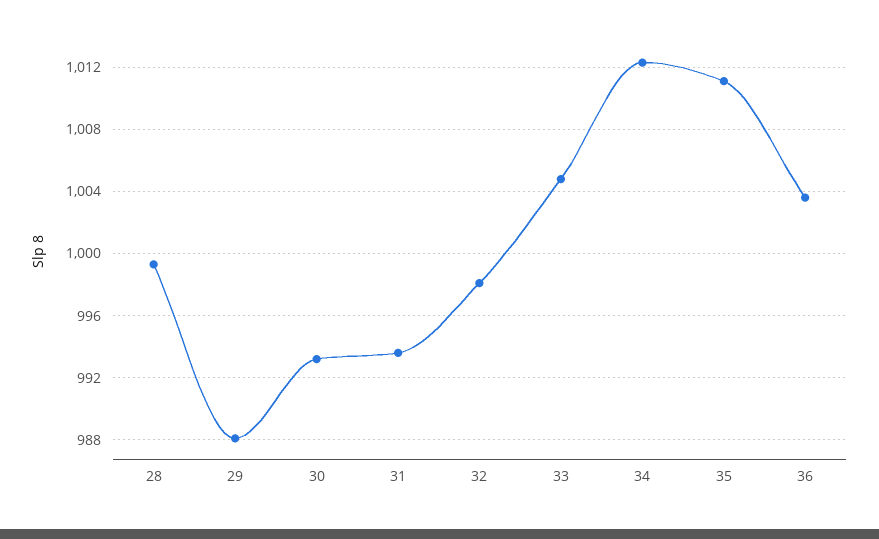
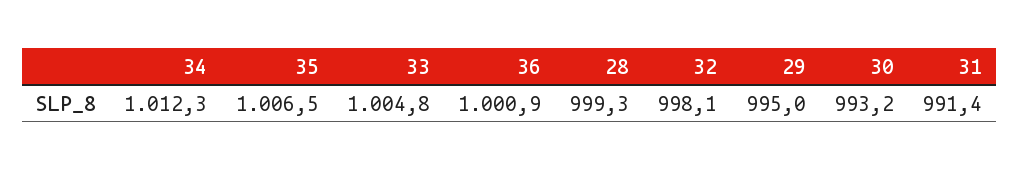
  {
    "28": 999.3,
-   "29": 988,
+   "29": 995,
    "30": 993.2,
-   "31": 993.5,
+   "31": 991.4,
    "32": 998.1,
    "33": 1004.8,
    "34": 1012.3,
-   "35": 1011,
+   "35": 1006.5,
-   "36": 1003.5
+   "36": 1000.9
  }

